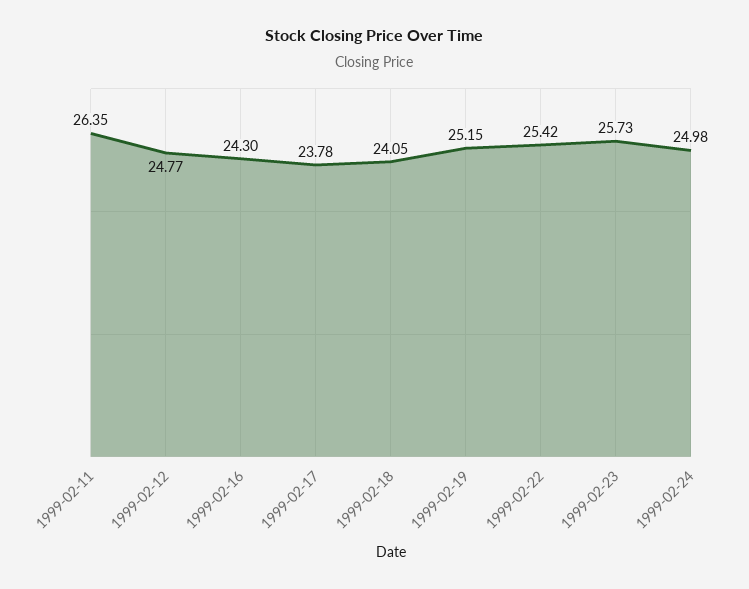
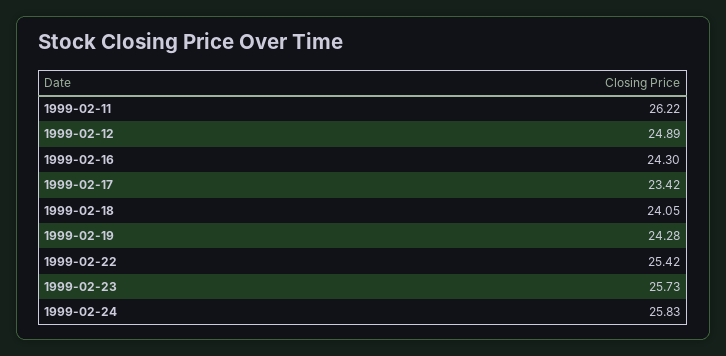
  {
-   "1999-02-11": 26.35,
+   "1999-02-11": 26.22,
-   "1999-02-12": 24.77,
+   "1999-02-12": 24.89,
    "1999-02-16": 24.3,
-   "1999-02-17": 23.78,
+   "1999-02-17": 23.42,
    "1999-02-18": 24.05,
-   "1999-02-19": 25.15,
+   "1999-02-19": 24.28,
    "1999-02-22": 25.42,
    "1999-02-23": 25.73,
-   "1999-02-24": 24.98
+   "1999-02-24": 25.83
  }

